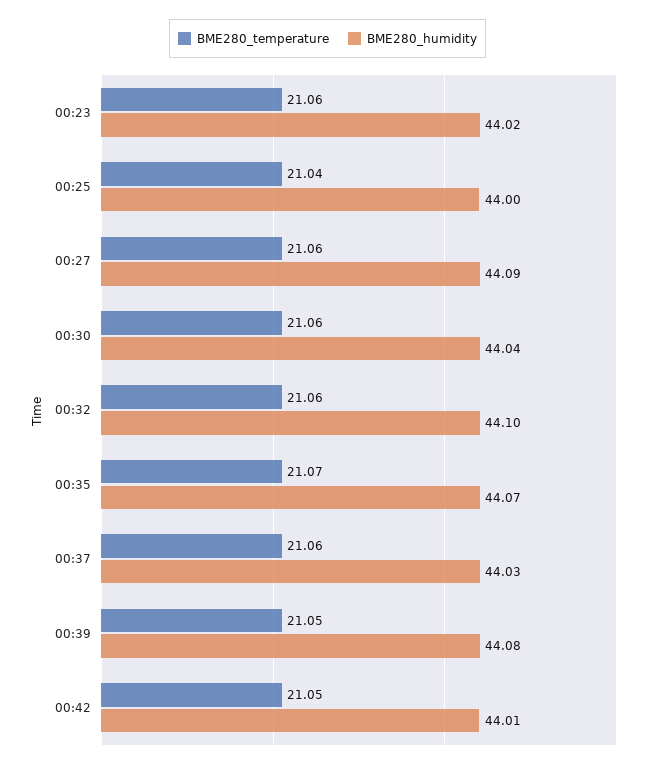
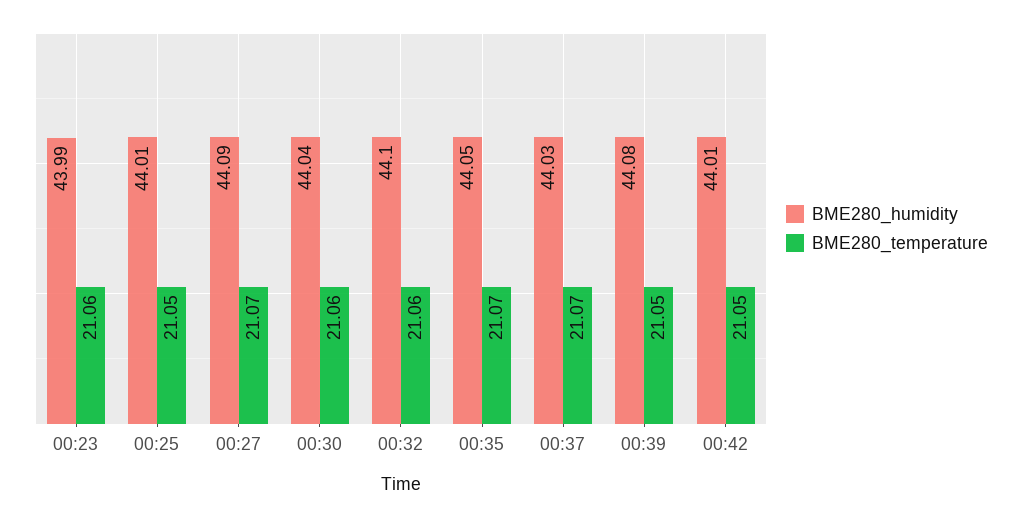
  {
    "BME280_temperature": {
      "00:23": 21.06,
-     "00:25": 21.04,
+     "00:25": 21.05,
-     "00:27": 21.06,
+     "00:27": 21.07,
      "00:30": 21.06,
      "00:32": 21.06,
      "00:35": 21.07,
-     "00:37": 21.06,
+     "00:37": 21.07,
      "00:39": 21.05,
      "00:42": 21.05
    },
    "BME280_humidity": {
-     "00:23": 44.02,
+     "00:23": 43.99,
-     "00:25": 44,
+     "00:25": 44.01,
      "00:27": 44.09,
      "00:30": 44.04,
      "00:32": 44.1,
-     "00:35": 44.07,
+     "00:35": 44.05,
      "00:37": 44.03,
      "00:39": 44.08,
      "00:42": 44.01
    }
  }

